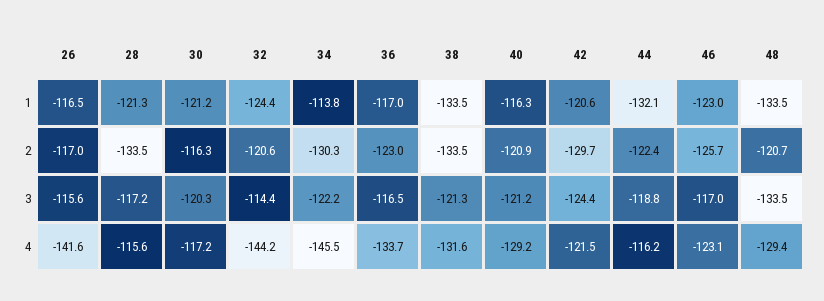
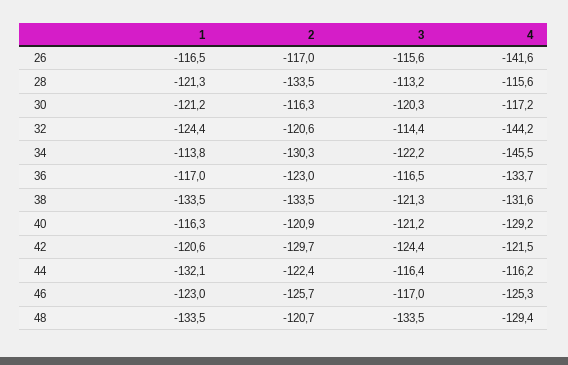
  {
    "26": {
      "1": -116.5,
      "2": -117,
      "3": -115.6,
      "4": -141.6
    },
    "28": {
      "1": -121.3,
      "2": -133.5,
-     "3": -117.2,
+     "3": -113.2,
      "4": -115.6
    },
    "30": {
      "1": -121.2,
      "2": -116.3,
      "3": -120.3,
      "4": -117.2
    },
    "32": {
      "1": -124.4,
      "2": -120.6,
      "3": -114.4,
      "4": -144.2
    },
    "34": {
      "1": -113.8,
      "2": -130.3,
      "3": -122.2,
      "4": -145.5
    },
    "36": {
      "1": -117,
      "2": -123,
      "3": -116.5,
      "4": -133.7
    },
    "38": {
      "1": -133.5,
      "2": -133.5,
      "3": -121.3,
      "4": -131.6
    },
    "40": {
      "1": -116.3,
      "2": -120.9,
      "3": -121.2,
      "4": -129.2
    },
    "42": {
      "1": -120.6,
      "2": -129.7,
      "3": -124.4,
      "4": -121.5
    },
    "44": {
      "1": -132.1,
      "2": -122.4,
-     "3": -118.8,
+     "3": -116.4,
      "4": -116.2
    },
    "46": {
      "1": -123,
      "2": -125.7,
      "3": -117,
-     "4": -123.1
+     "4": -125.3
    },
    "48": {
      "1": -133.5,
      "2": -120.7,
      "3": -133.5,
      "4": -129.4
    }
  }

